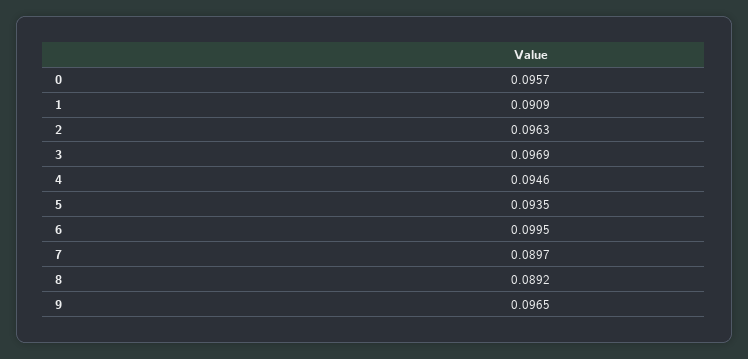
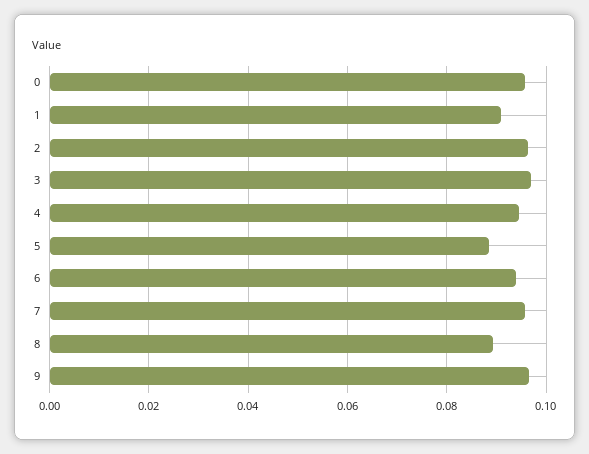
  {
    "0": 0.0957,
    "1": 0.0909,
    "2": 0.0963,
    "3": 0.0969,
    "4": 0.0946,
-   "5": 0.0935,
+   "5": 0.088,
-   "6": 0.0995,
+   "6": 0.094,
-   "7": 0.0897,
+   "7": 0.096,
    "8": 0.0892,
    "9": 0.0965
  }

